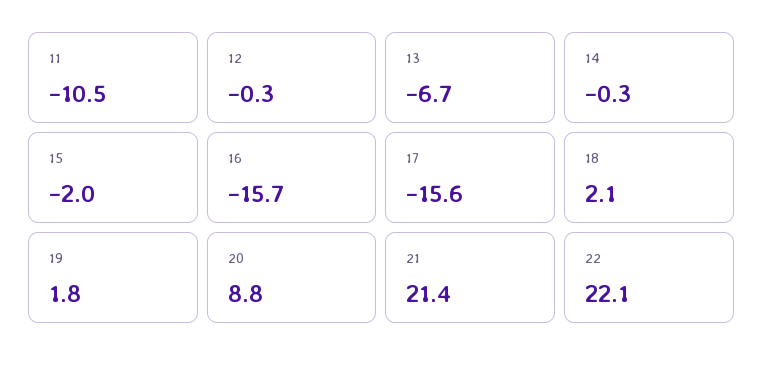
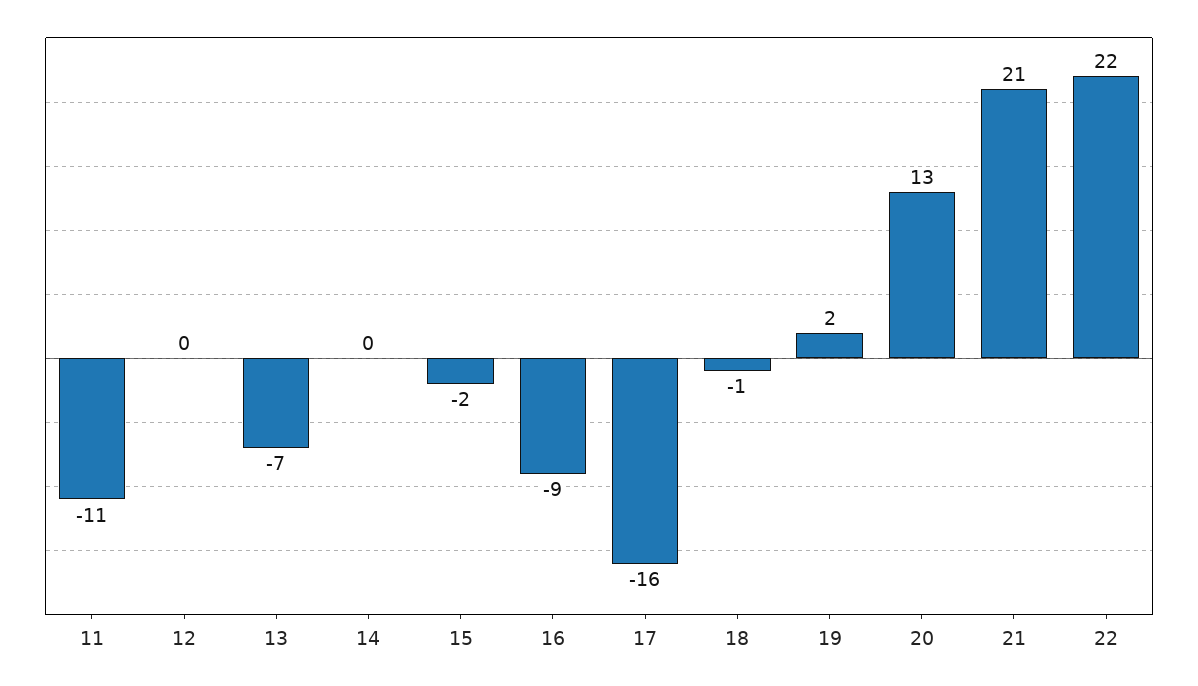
  {
    "11": -10.5,
    "12": -0.3,
    "13": -6.7,
    "14": -0.3,
    "15": -2,
-   "16": -15.7,
+   "16": -9,
    "17": -15.6,
-   "18": 2.1,
+   "18": -1,
    "19": 1.8,
-   "20": 8.8,
+   "20": 13,
    "21": 21.4,
    "22": 22.1
  }

